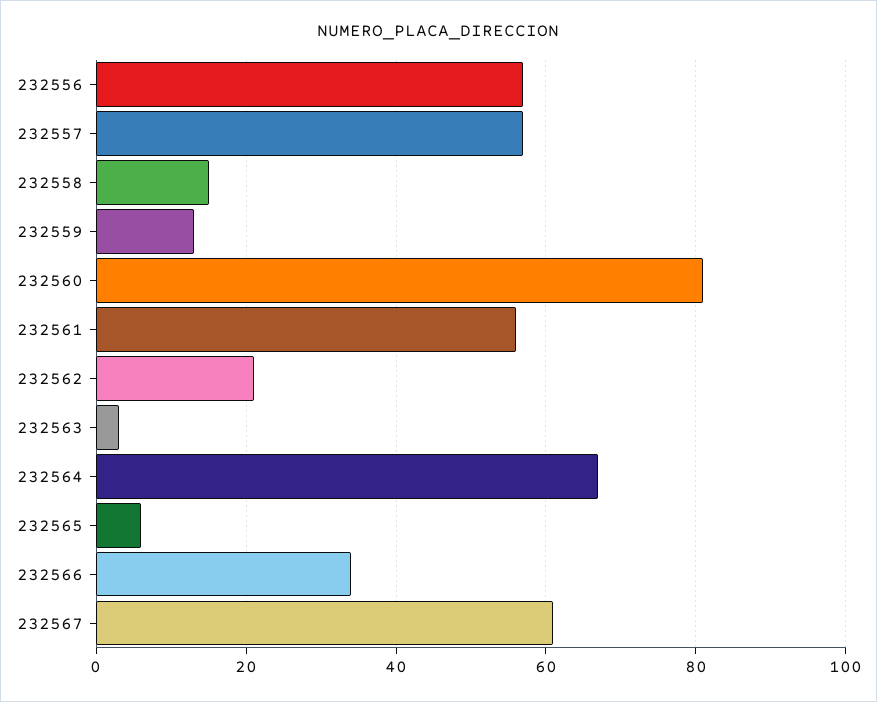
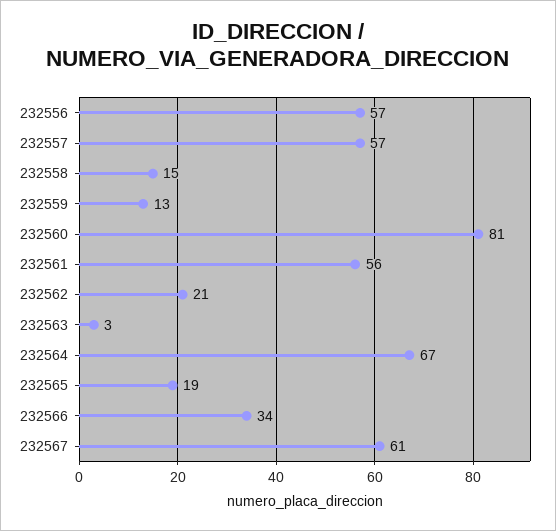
  {
    "232556": 57,
    "232557": 57,
    "232558": 15,
    "232559": 13,
    "232560": 81,
    "232561": 56,
    "232562": 21,
    "232563": 3,
    "232564": 67,
-   "232565": 5,
+   "232565": 19,
    "232566": 34,
    "232567": 61
  }

